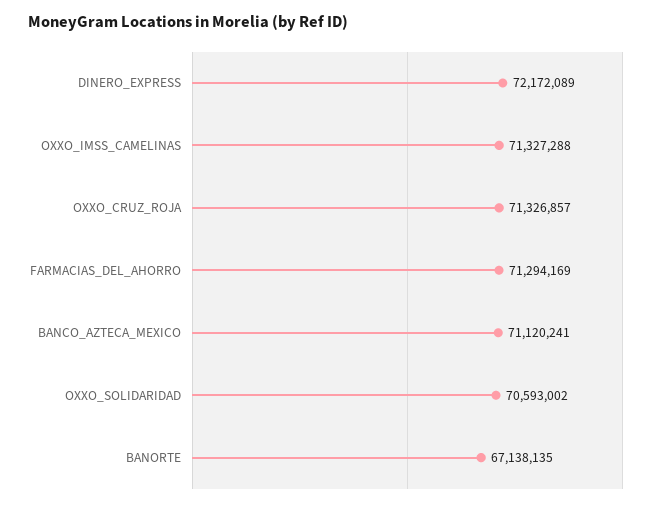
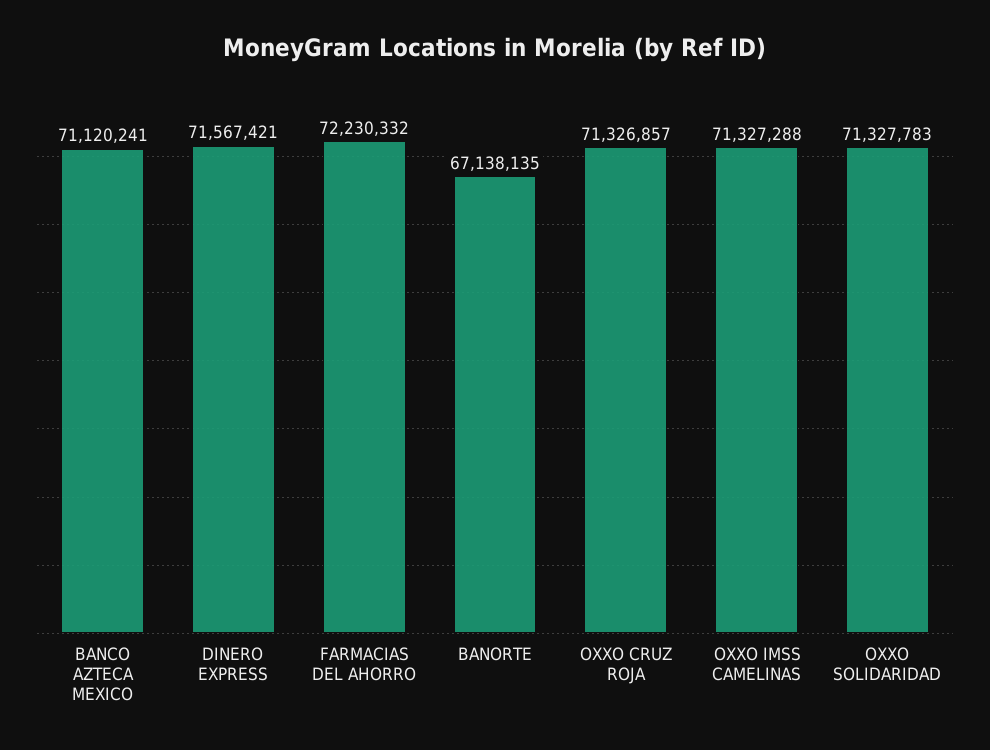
  {
-   "DINERO_EXPRESS": 72172089,
+   "DINERO_EXPRESS": 71567421,
    "OXXO_IMSS_CAMELINAS": 71327288,
    "OXXO_CRUZ_ROJA": 71326857,
-   "FARMACIAS_DEL_AHORRO": 71294169,
+   "FARMACIAS_DEL_AHORRO": 72230332,
    "BANCO_AZTECA_MEXICO": 71120241,
-   "OXXO_SOLIDARIDAD": 70593002,
+   "OXXO_SOLIDARIDAD": 71327783,
    "BANORTE": 67138135
  }

